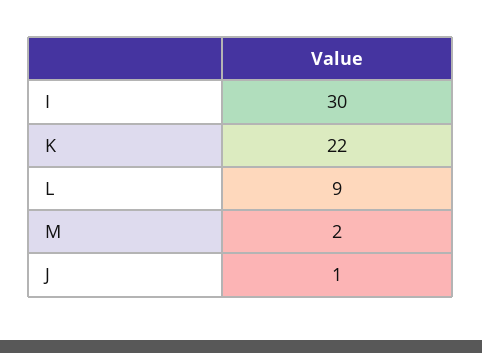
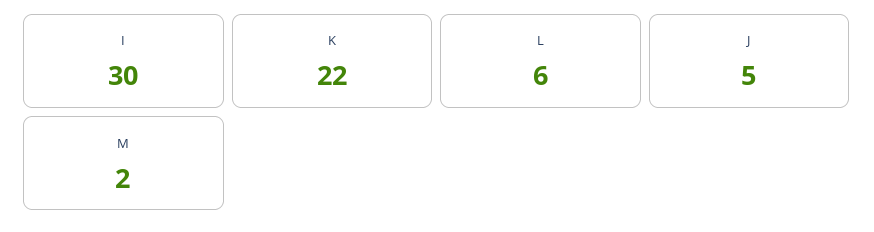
  {
    "I": 30,
    "K": 22,
-   "L": 9,
+   "L": 6,
    "M": 2,
-   "J": 1
+   "J": 5
  }

